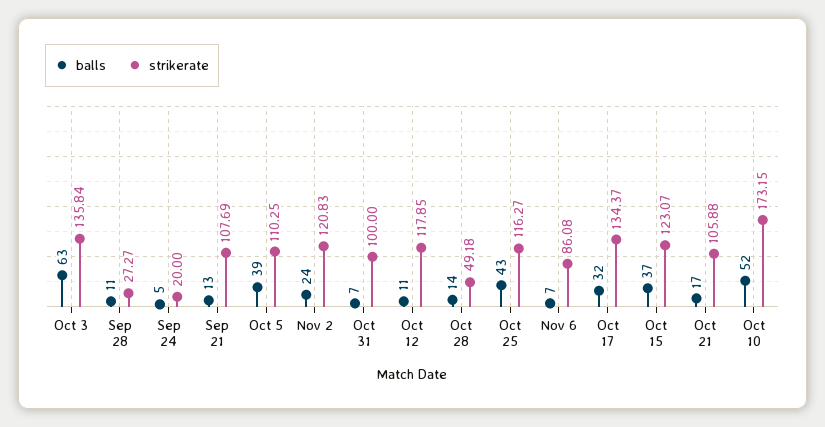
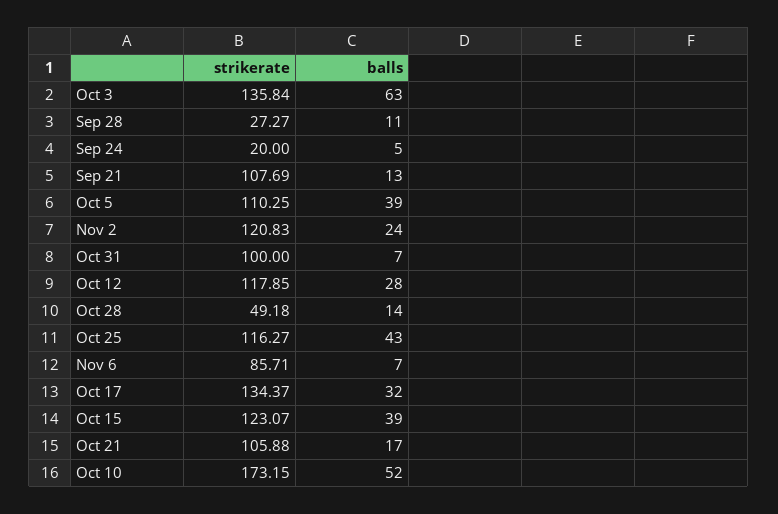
  {
    "balls": {
      "Oct 3": 63,
      "Sep 28": 11,
      "Sep 24": 5,
      "Sep 21": 13,
      "Oct 5": 39,
      "Nov 2": 24,
      "Oct 31": 7,
-     "Oct 12": 11,
+     "Oct 12": 28,
      "Oct 28": 14,
      "Oct 25": 43,
      "Nov 6": 7,
      "Oct 17": 32,
-     "Oct 15": 37,
+     "Oct 15": 39,
      "Oct 21": 17,
      "Oct 10": 52
    },
    "strikerate": {
      "Oct 3": 135.84,
      "Sep 28": 27.27,
      "Sep 24": 20,
      "Sep 21": 107.69,
      "Oct 5": 110.25,
      "Nov 2": 120.83,
      "Oct 31": 100,
      "Oct 12": 117.85,
      "Oct 28": 49.18,
      "Oct 25": 116.27,
-     "Nov 6": 86.08,
+     "Nov 6": 85.71,
      "Oct 17": 134.37,
      "Oct 15": 123.07,
      "Oct 21": 105.88,
      "Oct 10": 173.15
    }
  }

